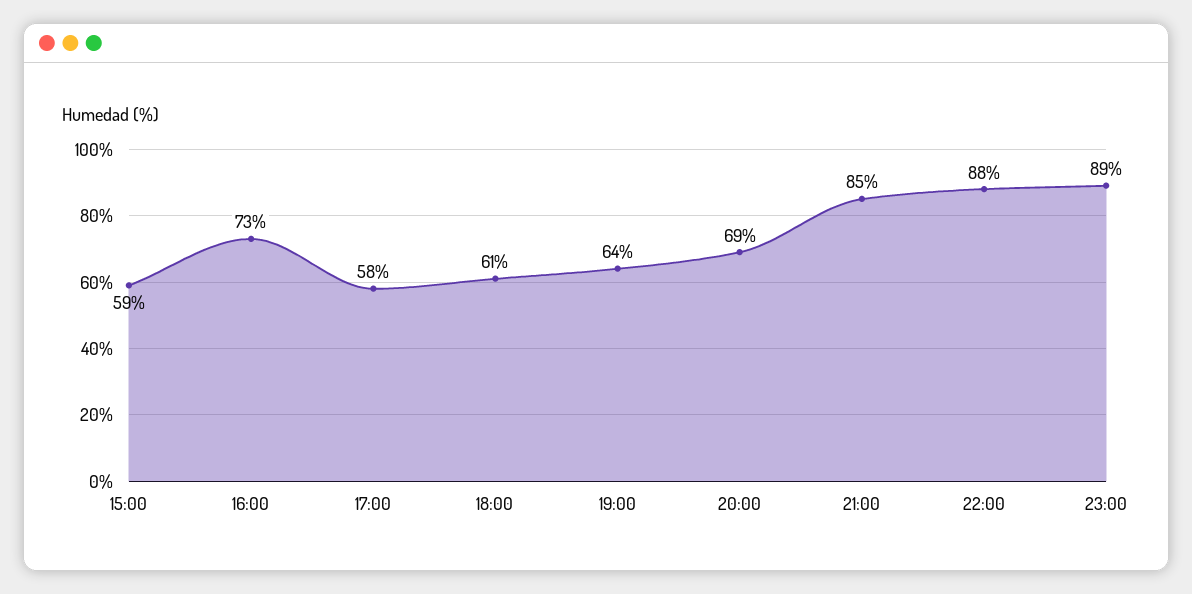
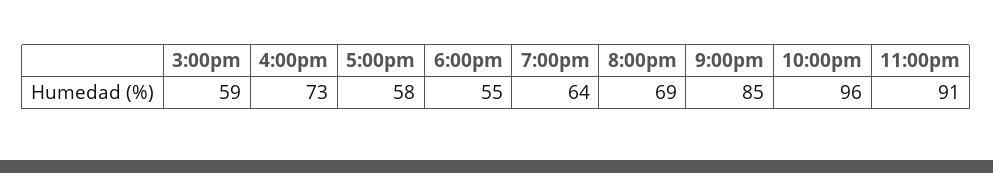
  {
    "15:00": 59,
    "16:00": 73,
    "17:00": 58,
-   "18:00": 61,
+   "18:00": 55,
    "19:00": 64,
    "20:00": 69,
    "21:00": 85,
-   "22:00": 88,
+   "22:00": 96,
-   "23:00": 89
+   "23:00": 91
  }

